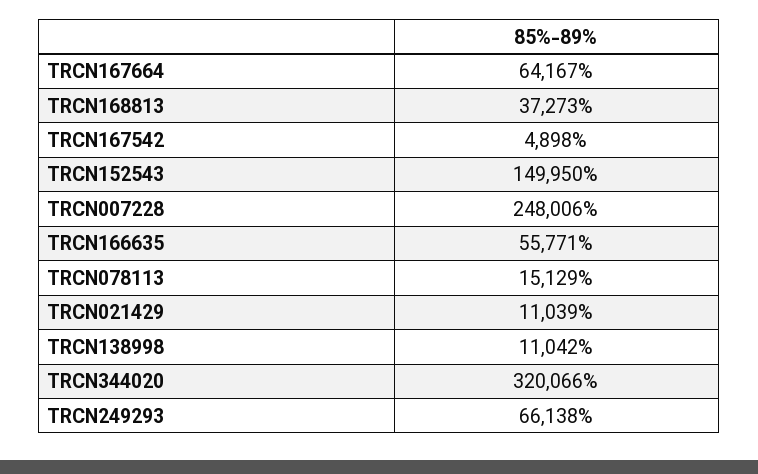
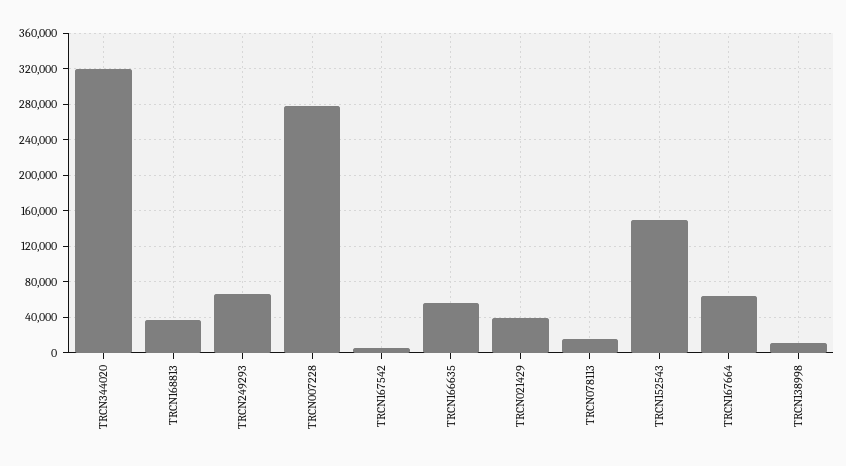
  {
    "TRCN167664": 64167,
    "TRCN168813": 37273,
    "TRCN167542": 4898,
    "TRCN152543": 149950,
-   "TRCN007228": 248006,
+   "TRCN007228": 280000,
    "TRCN166635": 55771,
    "TRCN078113": 15129,
-   "TRCN021429": 11039,
+   "TRCN021429": 40000,
    "TRCN138998": 11042,
    "TRCN344020": 320066,
    "TRCN249293": 66138
  }

